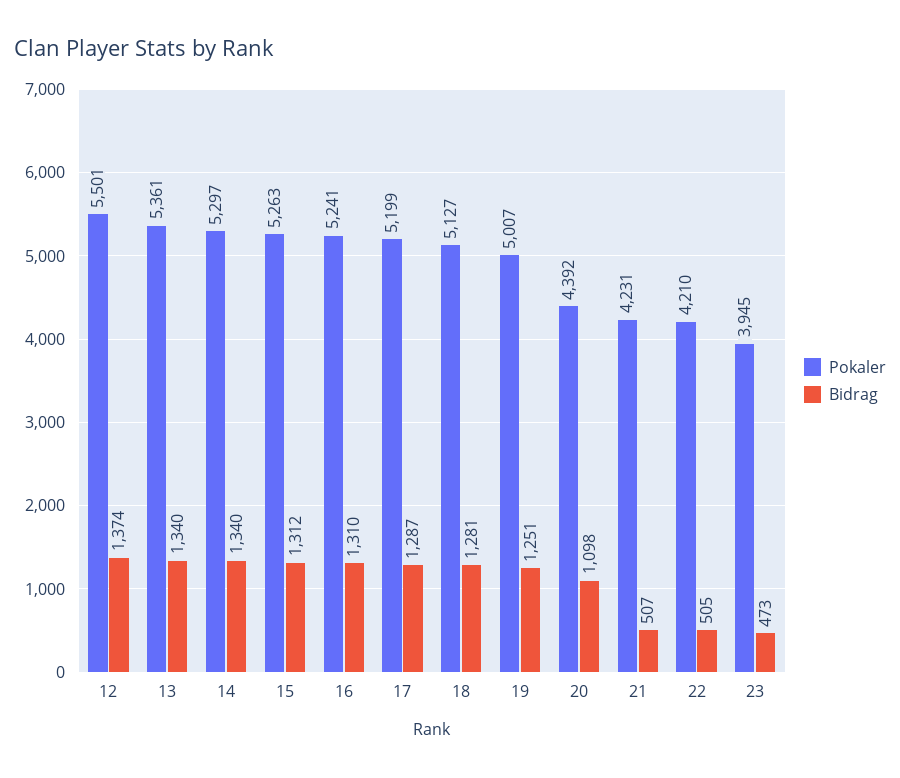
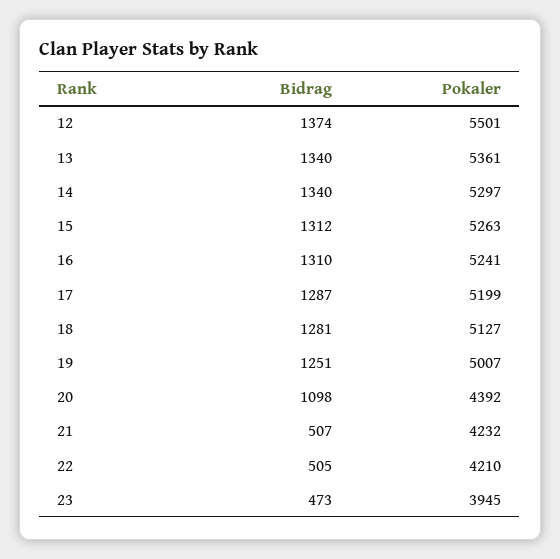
  {
    "Pokaler": {
      "12": 5501,
      "13": 5361,
      "14": 5297,
      "15": 5263,
      "16": 5241,
      "17": 5199,
      "18": 5127,
      "19": 5007,
      "20": 4392,
-     "21": 4231,
+     "21": 4232,
      "22": 4210,
      "23": 3945
    },
    "Bidrag": {
      "12": 1374,
      "13": 1340,
      "14": 1340,
      "15": 1312,
      "16": 1310,
      "17": 1287,
      "18": 1281,
      "19": 1251,
      "20": 1098,
      "21": 507,
      "22": 505,
      "23": 473
    }
  }

